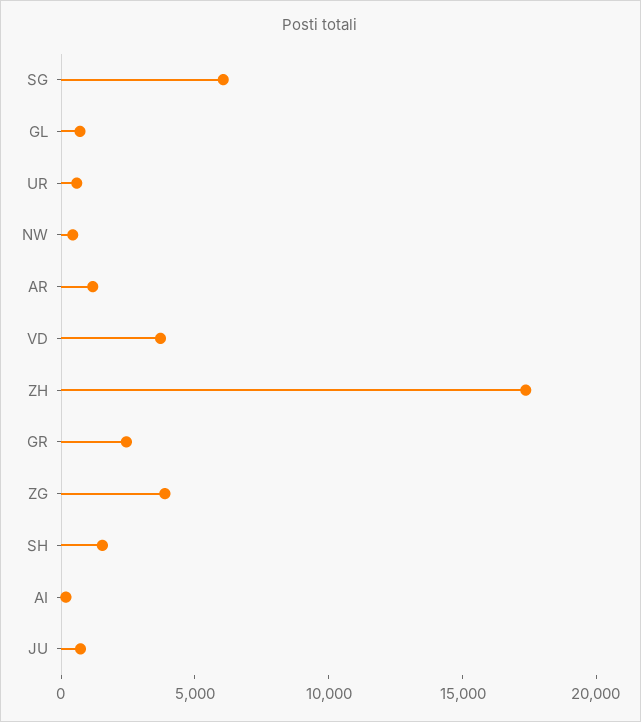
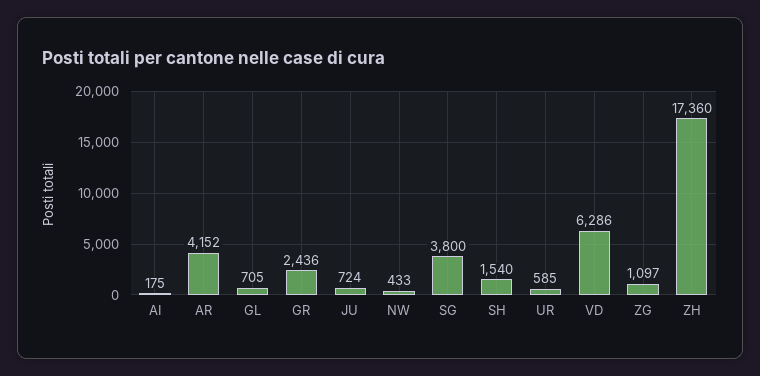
  {
-   "SG": 6000,
+   "SG": 3800,
    "GL": 705,
    "UR": 585,
    "NW": 433,
-   "AR": 1000,
+   "AR": 4152,
-   "VD": 4000,
+   "VD": 6286,
    "ZH": 17360,
    "GR": 2436,
-   "ZG": 4000,
+   "ZG": 1097,
    "SH": 1540,
    "AI": 175,
    "JU": 724
  }

